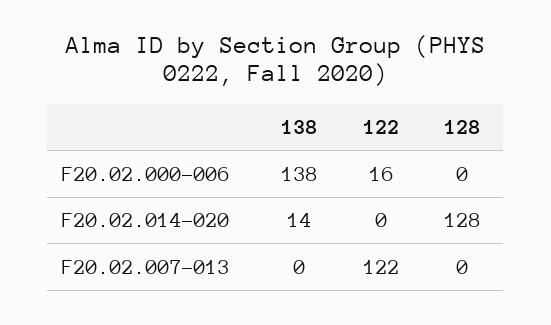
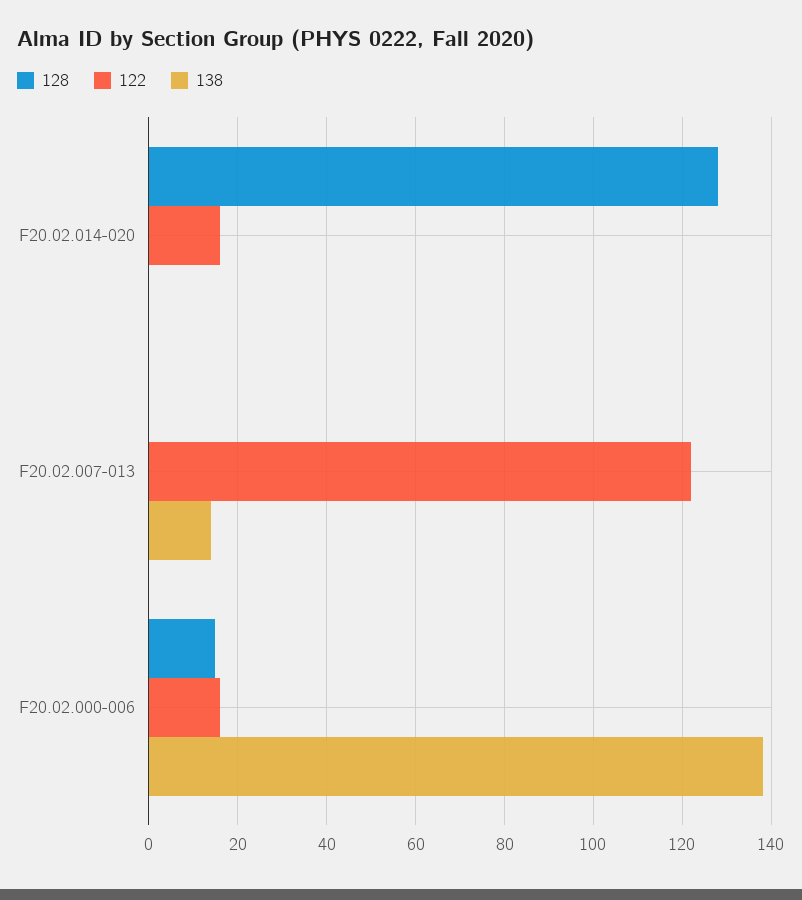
  {
    "138": {
      "F20.02.000-006": 138,
-     "F20.02.014-020": 14,
+     "F20.02.014-020": 0,
-     "F20.02.007-013": 0
+     "F20.02.007-013": 15
    },
    "122": {
      "F20.02.000-006": 16,
-     "F20.02.014-020": 0,
+     "F20.02.014-020": 15,
      "F20.02.007-013": 122
    },
    "128": {
-     "F20.02.000-006": 0,
+     "F20.02.000-006": 15,
      "F20.02.014-020": 128,
      "F20.02.007-013": 0
    }
  }

